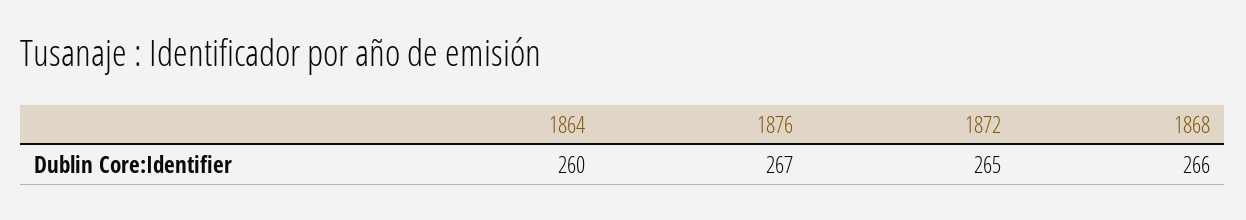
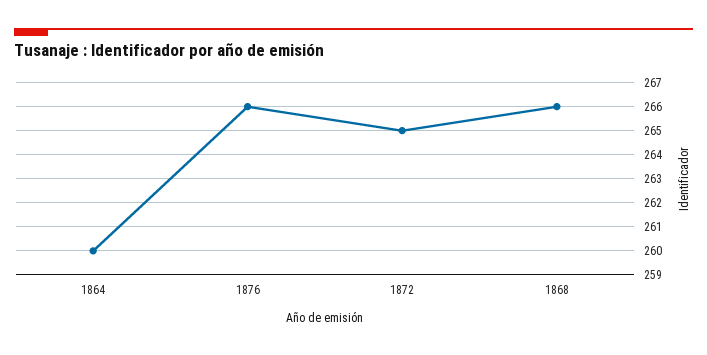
  {
    "1864": 260,
-   "1876": 267,
+   "1876": 266,
    "1872": 265,
    "1868": 266
  }

